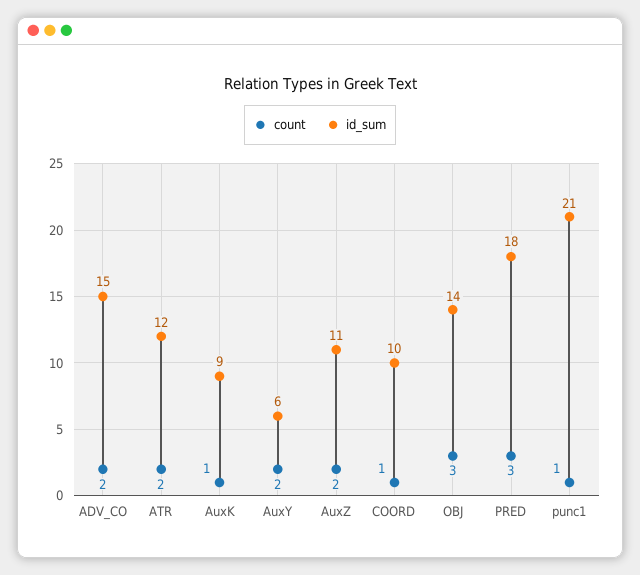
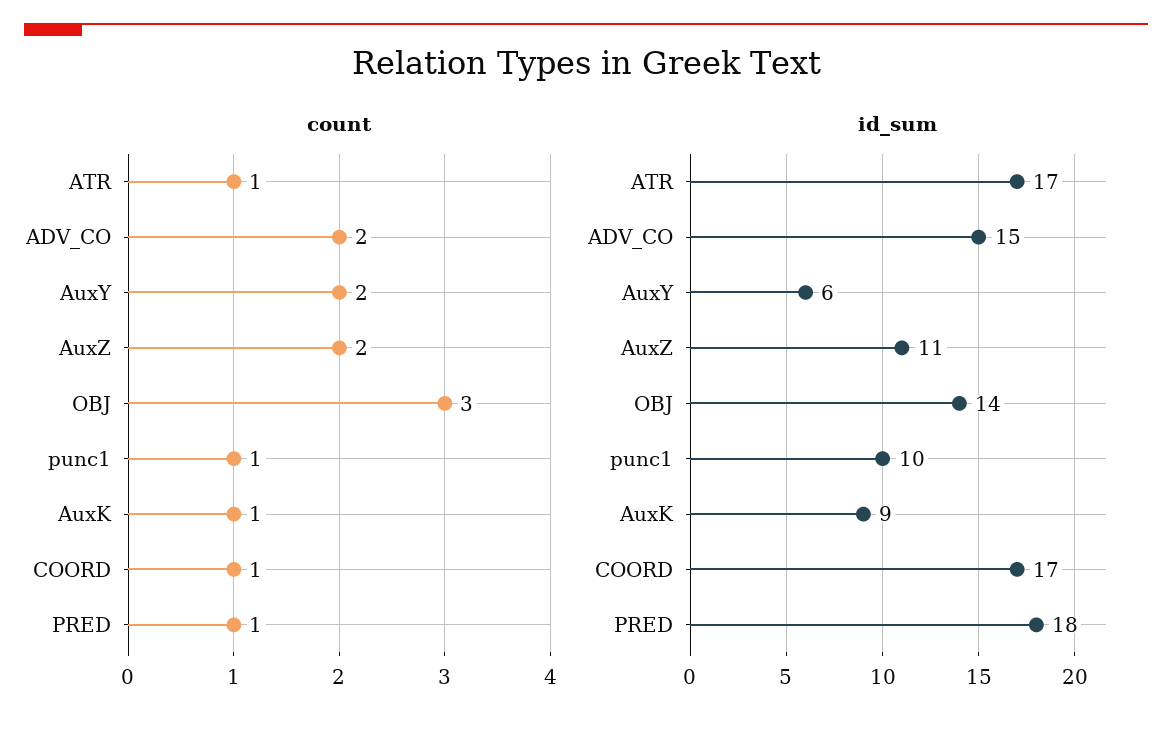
  {
    "count": {
      "ADV_CO": 2,
-     "ATR": 2,
+     "ATR": 1,
      "AuxK": 1,
      "AuxY": 2,
      "AuxZ": 2,
      "COORD": 1,
      "OBJ": 3,
-     "PRED": 3,
+     "PRED": 1,
      "punc1": 1
    },
    "id_sum": {
      "ADV_CO": 15,
-     "ATR": 12,
+     "ATR": 17,
      "AuxK": 9,
      "AuxY": 6,
      "AuxZ": 11,
-     "COORD": 10,
+     "COORD": 17,
      "OBJ": 14,
      "PRED": 18,
-     "punc1": 21
+     "punc1": 10
    }
  }

